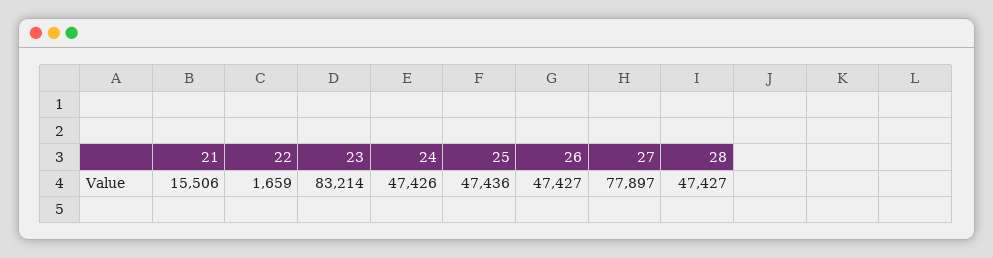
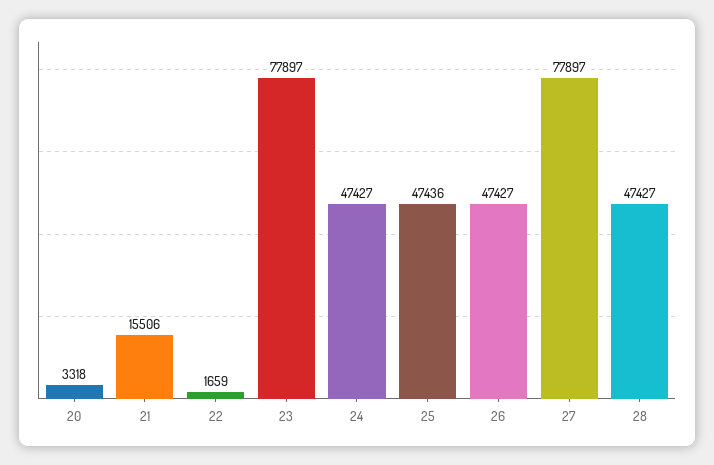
  {
    "21": 15506,
    "22": 1659,
-   "23": 83214,
+   "23": 77897,
-   "24": 47426,
+   "24": 47427,
    "25": 47436,
    "26": 47427,
    "27": 77897,
-   "28": 47427
+   "28": 47427,
+   "20": 3318
  }

